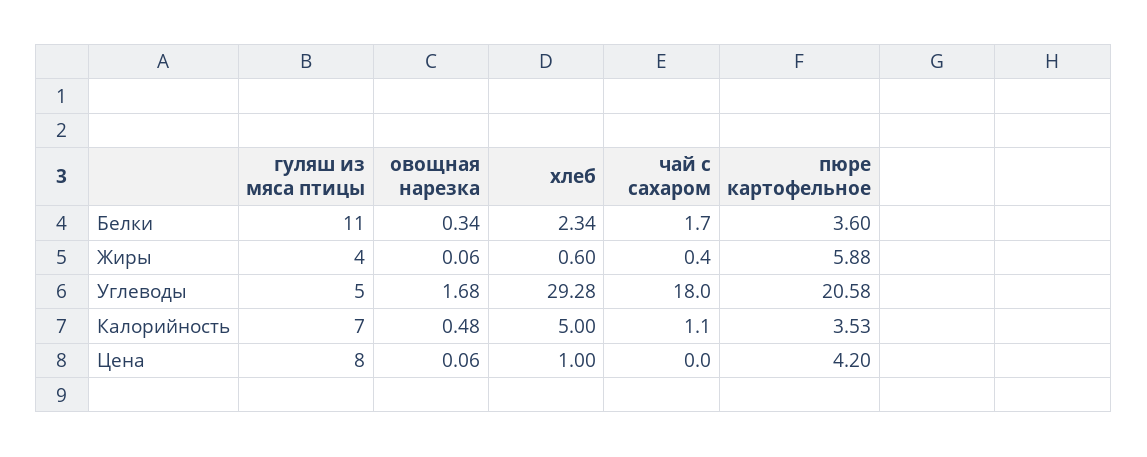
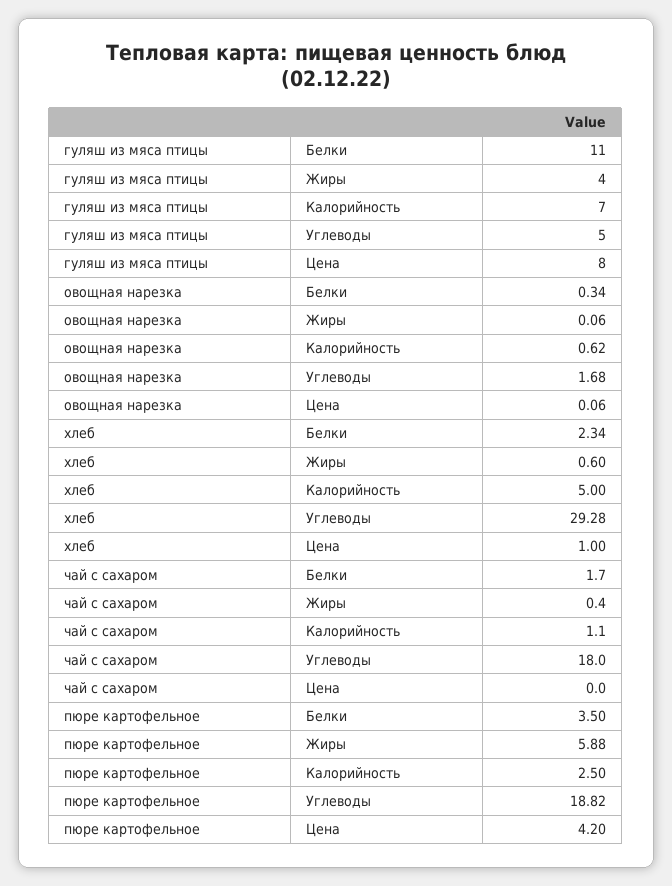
  {
    "гуляш из мяса птицы": {
      "Белки": 11,
      "Жиры": 4,
      "Углеводы": 5,
      "Калорийность": 7,
      "Цена": 8
    },
    "овощная нарезка": {
      "Белки": 0.34,
      "Жиры": 0.06,
      "Углеводы": 1.68,
-     "Калорийность": 0.48,
+     "Калорийность": 0.62,
      "Цена": 0.06
    },
    "хлеб": {
      "Белки": 2.34,
      "Жиры": 0.6,
      "Углеводы": 29.28,
      "Калорийность": 5,
      "Цена": 1
    },
    "чай с сахаром": {
      "Белки": 1.7,
      "Жиры": 0.4,
      "Углеводы": 18,
      "Калорийность": 1.1,
      "Цена": 0
    },
    "пюре картофельное": {
-     "Белки": 3.6,
+     "Белки": 3.5,
      "Жиры": 5.88,
-     "Углеводы": 20.58,
+     "Углеводы": 18.82,
-     "Калорийность": 3.53,
+     "Калорийность": 2.5,
      "Цена": 4.2
    }
  }

